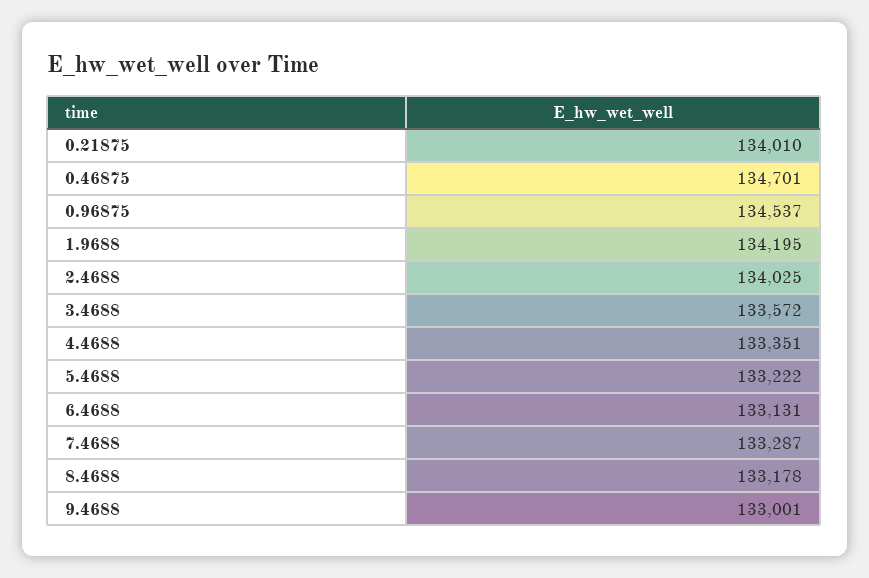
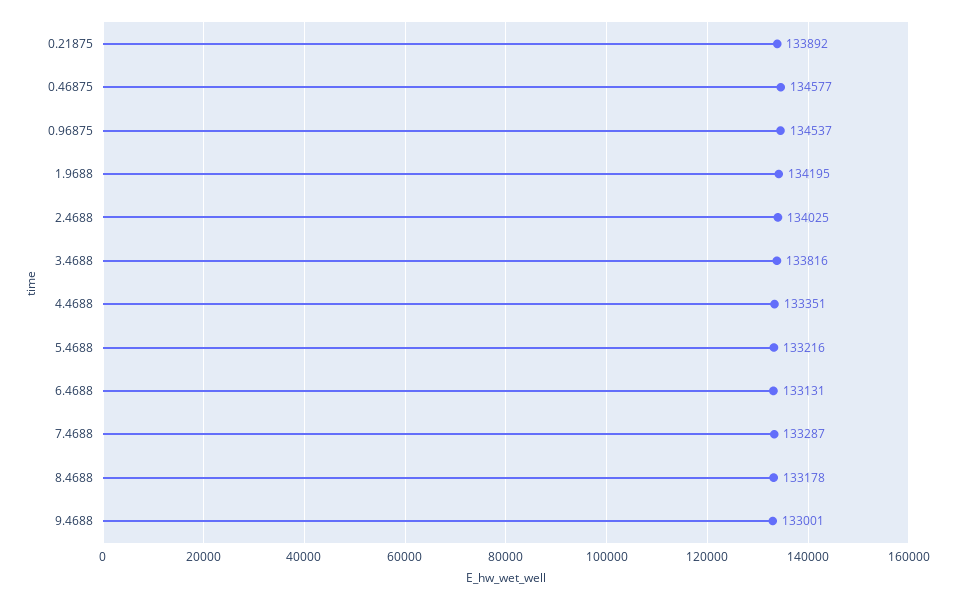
  {
-   "0.21875": 134010,
+   "0.21875": 133892,
-   "0.46875": 134701,
+   "0.46875": 134577,
    "0.96875": 134537,
    "1.9688": 134195,
    "2.4688": 134025,
-   "3.4688": 133572,
+   "3.4688": 133816,
    "4.4688": 133351,
-   "5.4688": 133222,
+   "5.4688": 133216,
    "6.4688": 133131,
    "7.4688": 133287,
    "8.4688": 133178,
    "9.4688": 133001
  }

